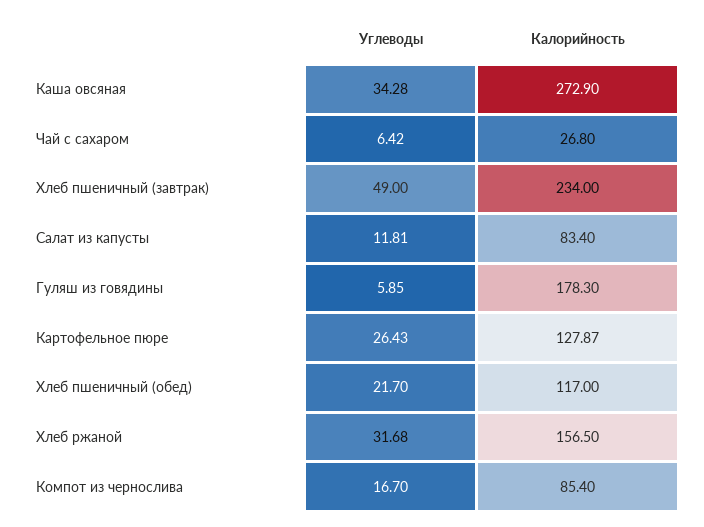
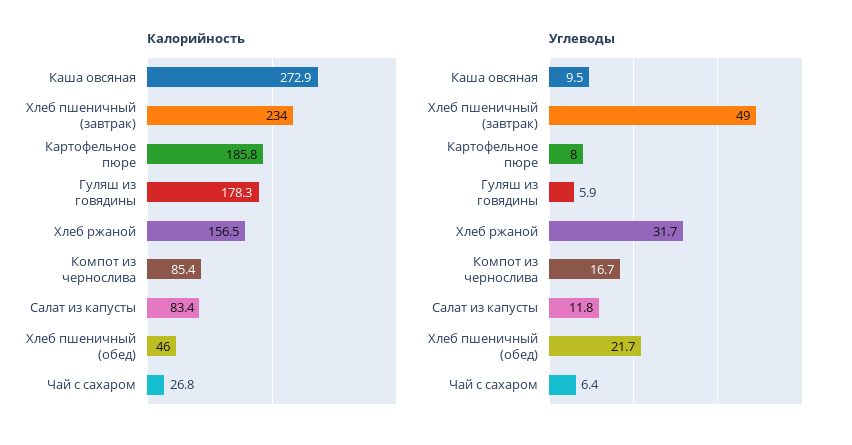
  {
    "Углеводы": {
-     "Каша овсяная": 34.28,
+     "Каша овсяная": 9.5,
      "Чай с сахаром": 6.42,
      "Хлеб пшеничный (завтрак)": 49,
      "Салат из капусты": 11.81,
      "Гуляш из говядины": 5.85,
-     "Картофельное пюре": 26.43,
+     "Картофельное пюре": 8,
      "Хлеб пшеничный (обед)": 21.7,
      "Хлеб ржаной": 31.68,
      "Компот из чернослива": 16.7
    },
    "Калорийность": {
      "Каша овсяная": 272.9,
      "Чай с сахаром": 26.8,
      "Хлеб пшеничный (завтрак)": 234,
      "Салат из капусты": 83.4,
      "Гуляш из говядины": 178.3,
-     "Картофельное пюре": 127.87,
+     "Картофельное пюре": 185.8,
-     "Хлеб пшеничный (обед)": 117,
+     "Хлеб пшеничный (обед)": 46,
      "Хлеб ржаной": 156.5,
      "Компот из чернослива": 85.4
    }
  }

